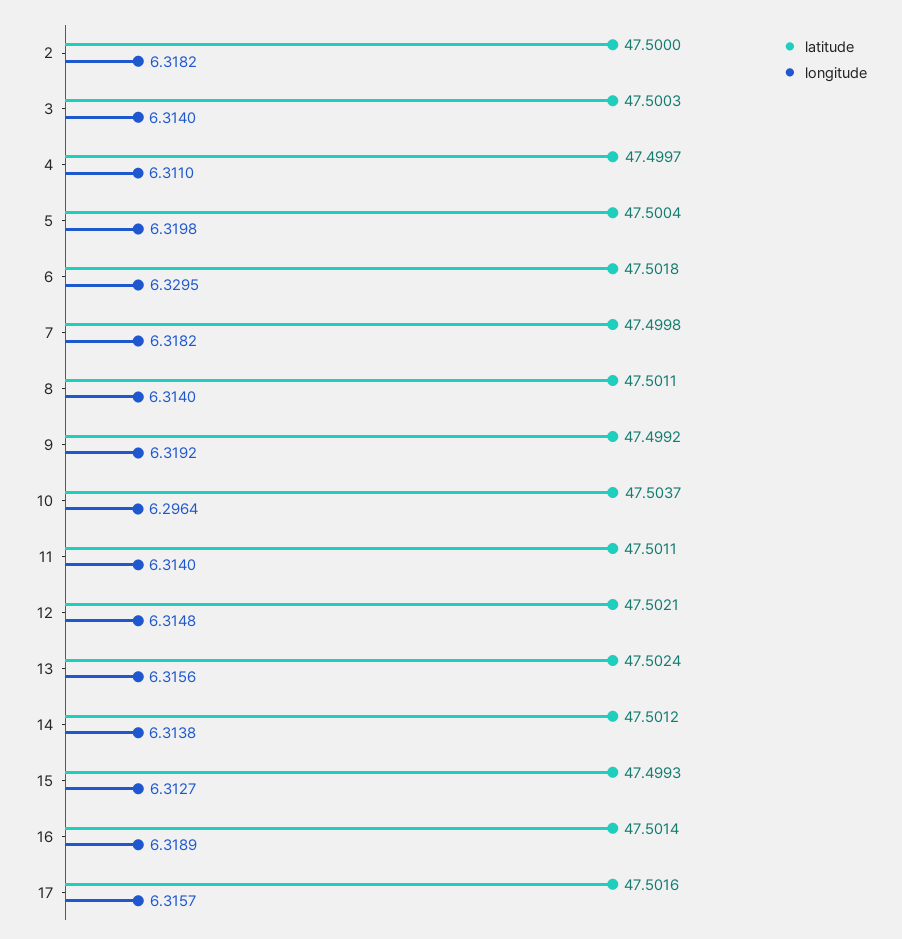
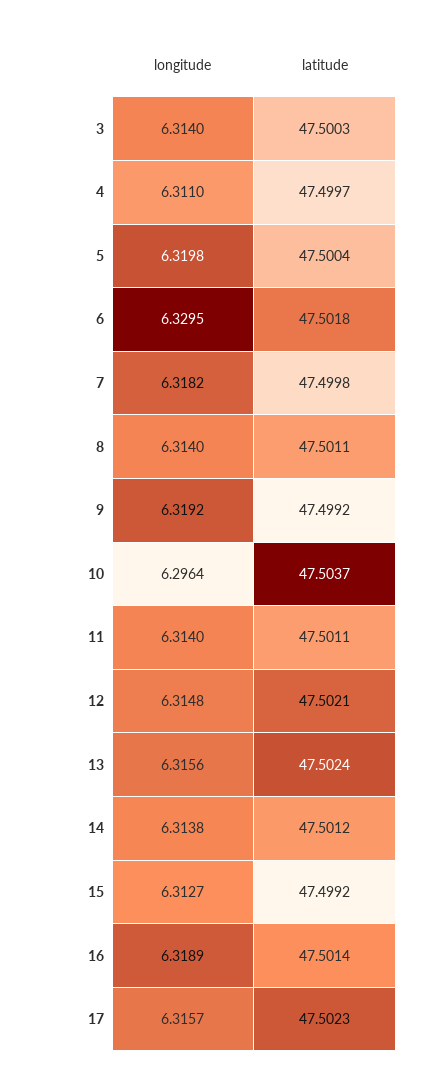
  {
    "latitude": {
-     "2": 47.5,
      "3": 47.5003,
      "4": 47.4997,
      "5": 47.5004,
      "6": 47.5018,
      "7": 47.4998,
      "8": 47.5011,
      "9": 47.4992,
      "10": 47.5037,
      "11": 47.5011,
      "12": 47.5021,
      "13": 47.5024,
      "14": 47.5012,
-     "15": 47.4993,
+     "15": 47.4992,
      "16": 47.5014,
-     "17": 47.5016
+     "17": 47.5023
    },
    "longitude": {
-     "2": 6.3182,
      "3": 6.314,
      "4": 6.311,
      "5": 6.3198,
      "6": 6.3295,
      "7": 6.3182,
      "8": 6.314,
      "9": 6.3192,
      "10": 6.2964,
      "11": 6.314,
      "12": 6.3148,
      "13": 6.3156,
      "14": 6.3138,
      "15": 6.3127,
      "16": 6.3189,
      "17": 6.3157
    }
  }

